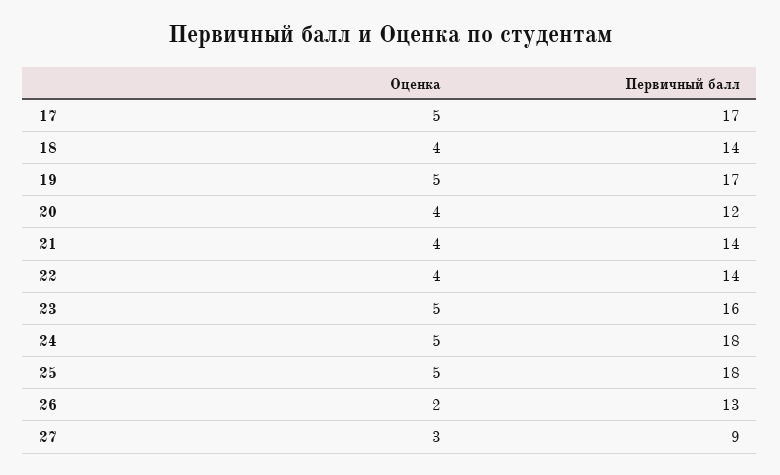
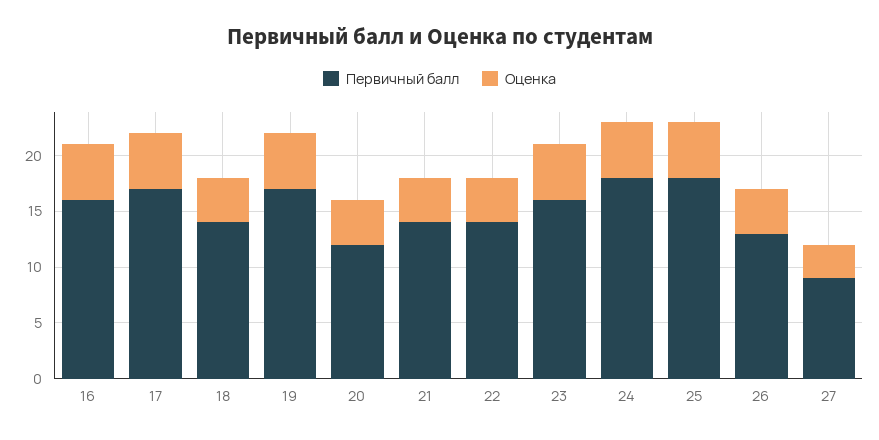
  {
    "Оценка": {
      "17": 5,
      "18": 4,
      "19": 5,
      "20": 4,
      "21": 4,
      "22": 4,
      "23": 5,
      "24": 5,
      "25": 5,
-     "26": 2,
+     "26": 4,
-     "27": 3
+     "27": 3,
+     "16": 5
    },
    "Первичный балл": {
      "17": 17,
      "18": 14,
      "19": 17,
      "20": 12,
      "21": 14,
      "22": 14,
      "23": 16,
      "24": 18,
      "25": 18,
      "26": 13,
-     "27": 9
+     "27": 9,
+     "16": 16
    }
  }

